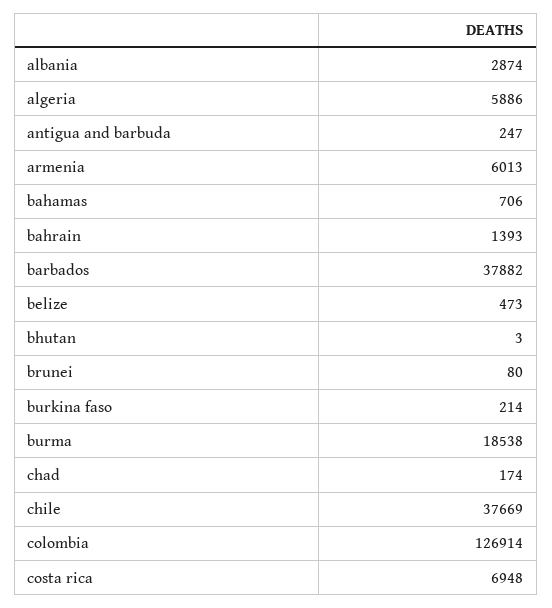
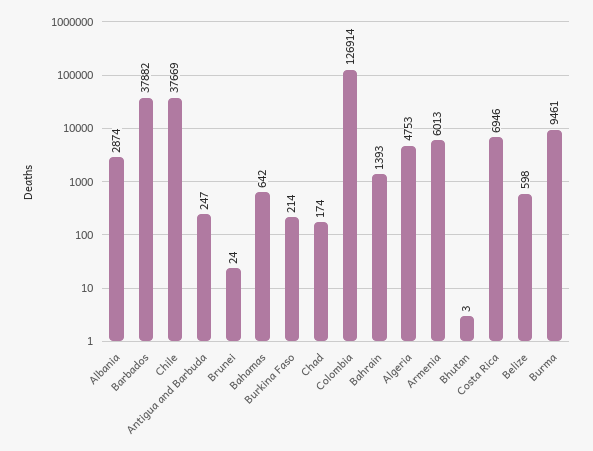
  {
    "albania": 2874,
-   "algeria": 5886,
+   "algeria": 4753,
    "antigua and barbuda": 247,
    "armenia": 6013,
-   "bahamas": 706,
+   "bahamas": 642,
    "bahrain": 1393,
    "barbados": 37882,
-   "belize": 473,
+   "belize": 598,
    "bhutan": 3,
-   "brunei": 80,
+   "brunei": 24,
    "burkina faso": 214,
-   "burma": 18538,
+   "burma": 9461,
    "chad": 174,
    "chile": 37669,
    "colombia": 126914,
-   "costa rica": 6948
+   "costa rica": 6946
  }

